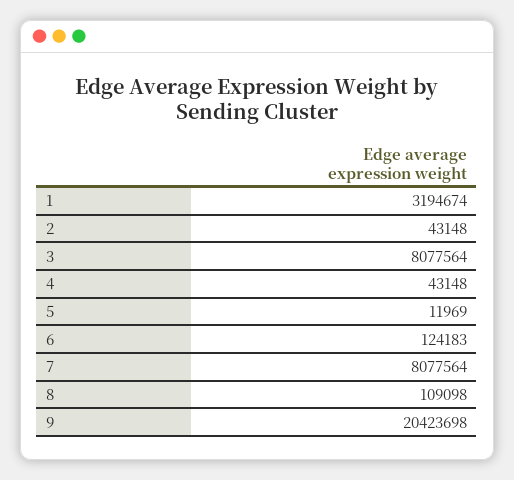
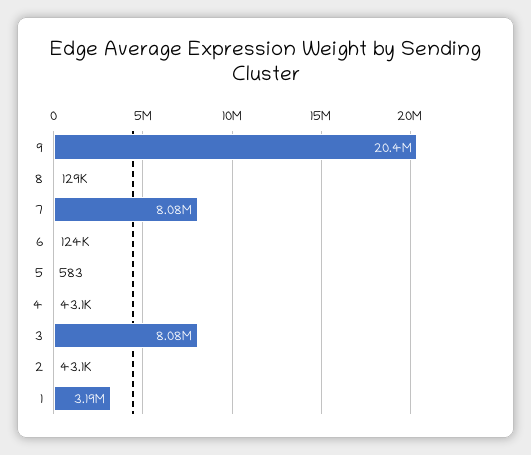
  {
    "1": 3194674,
    "2": 43148,
    "3": 8077564,
    "4": 43148,
-   "5": 11969,
+   "5": 583,
    "6": 124183,
    "7": 8077564,
-   "8": 109098,
+   "8": 129000,
    "9": 20423698
  }

